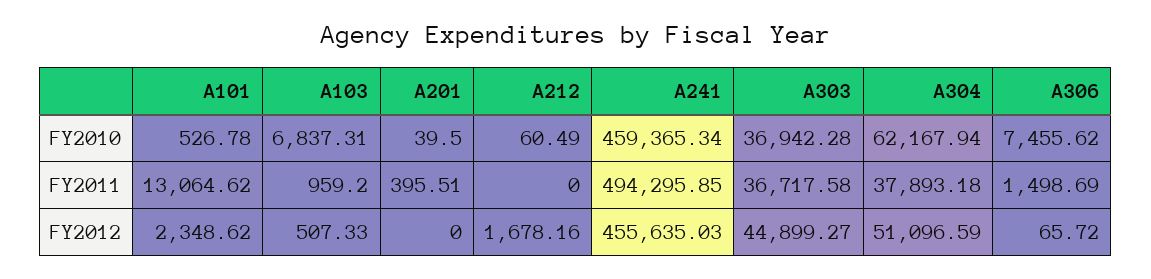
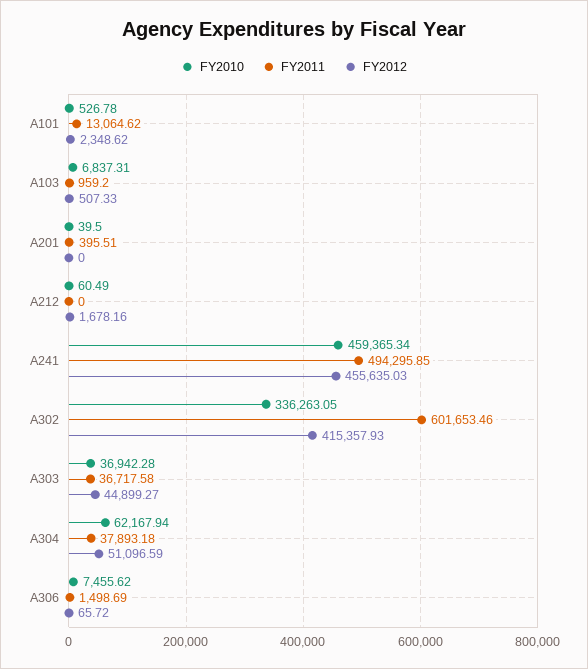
  {
    "FY2010": {
      "A101": 526.78,
      "A103": 6837.31,
      "A201": 39.5,
      "A212": 60.49,
      "A241": 459365.34,
      "A303": 36942.28,
      "A304": 62167.94,
-     "A306": 7455.62
+     "A306": 7455.62,
+     "A302": 336263.05
    },
    "FY2011": {
      "A101": 13064.62,
      "A103": 959.2,
      "A201": 395.51,
      "A212": 0,
      "A241": 494295.85,
      "A303": 36717.58,
      "A304": 37893.18,
-     "A306": 1498.69
+     "A306": 1498.69,
+     "A302": 601653.46
    },
    "FY2012": {
      "A101": 2348.62,
      "A103": 507.33,
      "A201": 0,
      "A212": 1678.16,
      "A241": 455635.03,
      "A303": 44899.27,
      "A304": 51096.59,
-     "A306": 65.72
+     "A306": 65.72,
+     "A302": 415357.93
    }
  }

